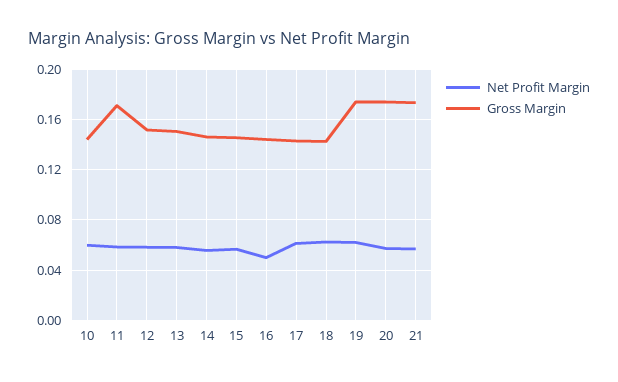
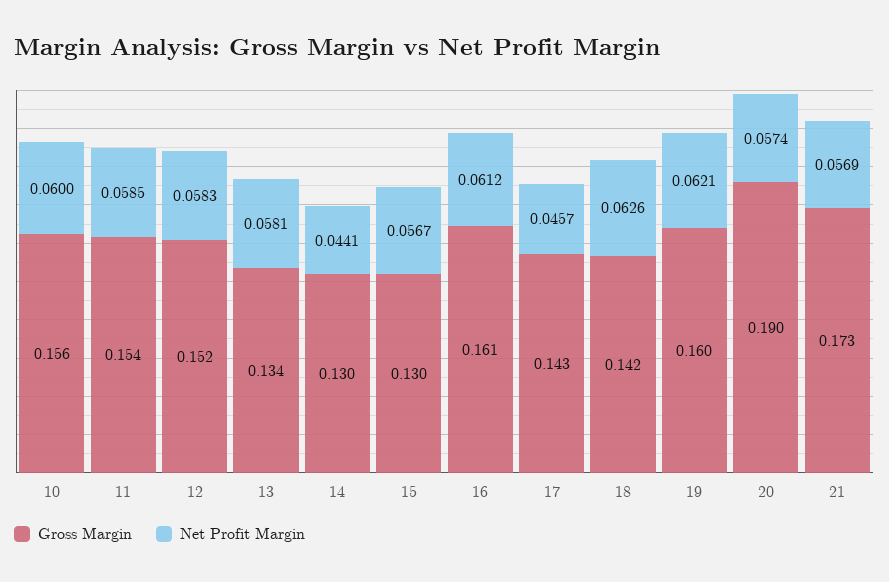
  {
    "Net Profit Margin": {
      "10": 0.06,
      "11": 0.0585,
      "12": 0.0583,
      "13": 0.0581,
-     "14": 0.055,
+     "14": 0.0441,
      "15": 0.0567,
-     "16": 0.05,
+     "16": 0.0612,
-     "17": 0.06,
+     "17": 0.0457,
      "18": 0.0626,
      "19": 0.0621,
      "20": 0.0574,
      "21": 0.0569
    },
    "Gross Margin": {
-     "10": 0.145,
+     "10": 0.156,
-     "11": 0.17,
+     "11": 0.154,
      "12": 0.152,
-     "13": 0.15,
+     "13": 0.134,
-     "14": 0.145,
+     "14": 0.13,
-     "15": 0.145,
+     "15": 0.13,
-     "16": 0.145,
+     "16": 0.161,
      "17": 0.143,
      "18": 0.142,
-     "19": 0.175,
+     "19": 0.16,
-     "20": 0.175,
+     "20": 0.19,
      "21": 0.173
    }
  }

